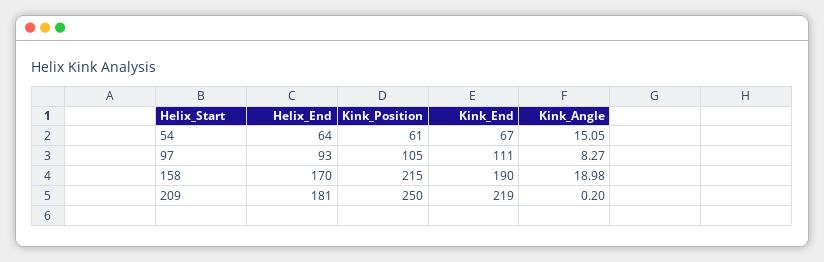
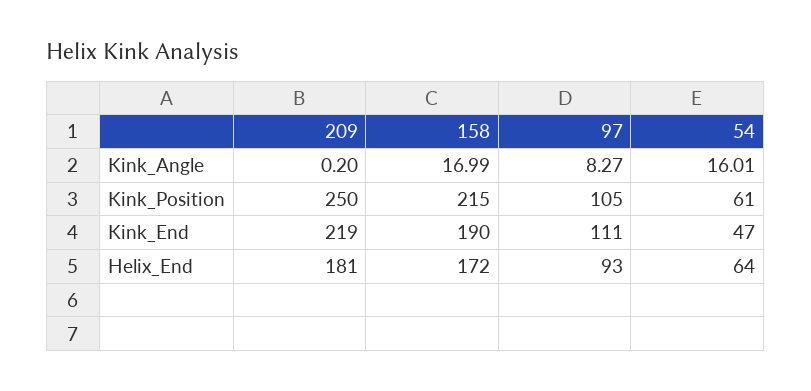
  {
    "Helix_End": {
      "54": 64,
      "97": 93,
-     "158": 170,
+     "158": 172,
      "209": 181
    },
    "Kink_Position": {
      "54": 61,
      "97": 105,
      "158": 215,
      "209": 250
    },
    "Kink_End": {
-     "54": 67,
+     "54": 47,
      "97": 111,
      "158": 190,
      "209": 219
    },
    "Kink_Angle": {
-     "54": 15.05,
+     "54": 16.01,
      "97": 8.27,
-     "158": 18.98,
+     "158": 16.99,
      "209": 0.2
    }
  }

